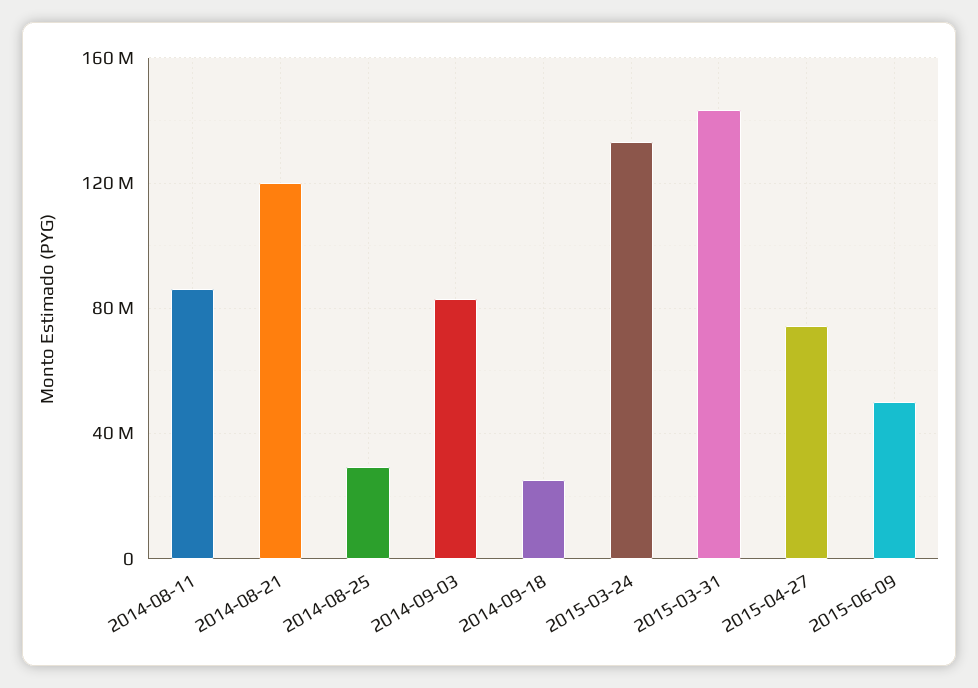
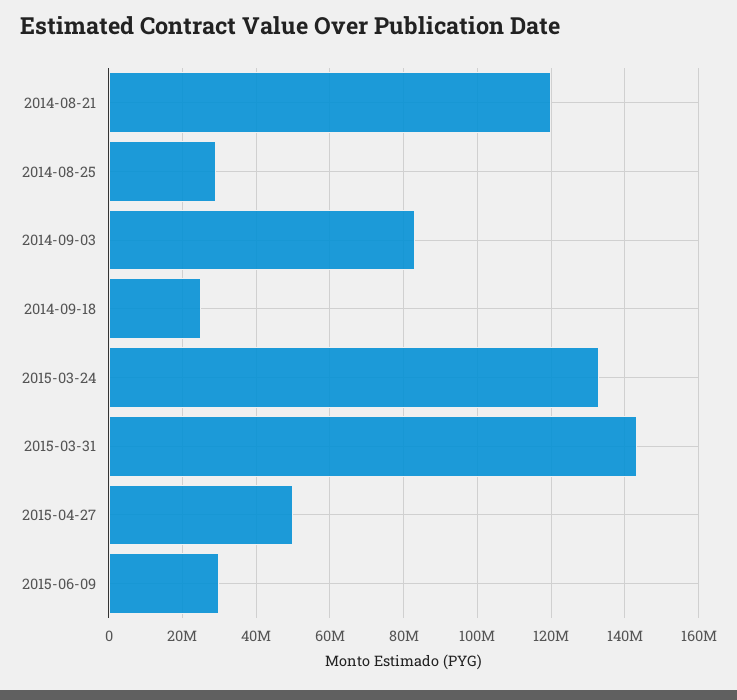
  {
-   "2014-08-11": 85000000,
    "2014-08-21": 120000000,
    "2014-08-25": 30000000,
    "2014-09-03": 84000000,
    "2014-09-18": 26000000,
    "2015-03-24": 134000000,
    "2015-03-31": 144000000,
-   "2015-04-27": 75000000,
+   "2015-04-27": 50000000,
-   "2015-06-09": 50000000
+   "2015-06-09": 30000000
  }

